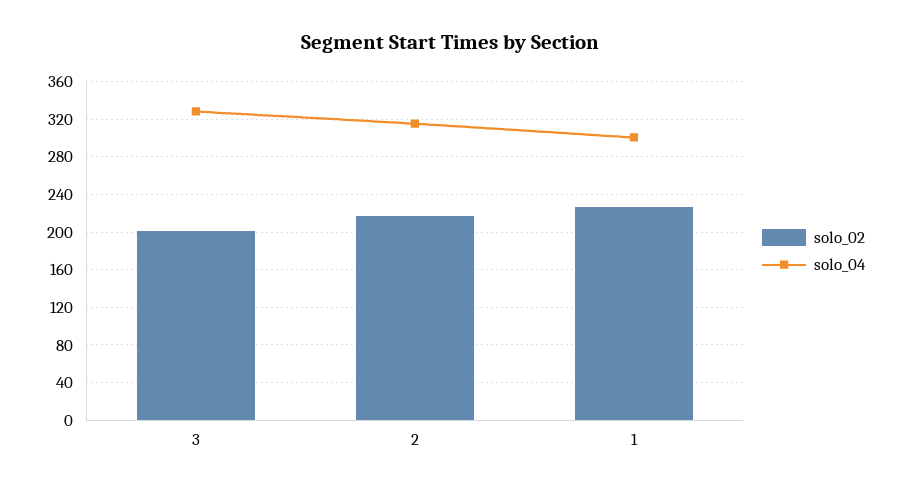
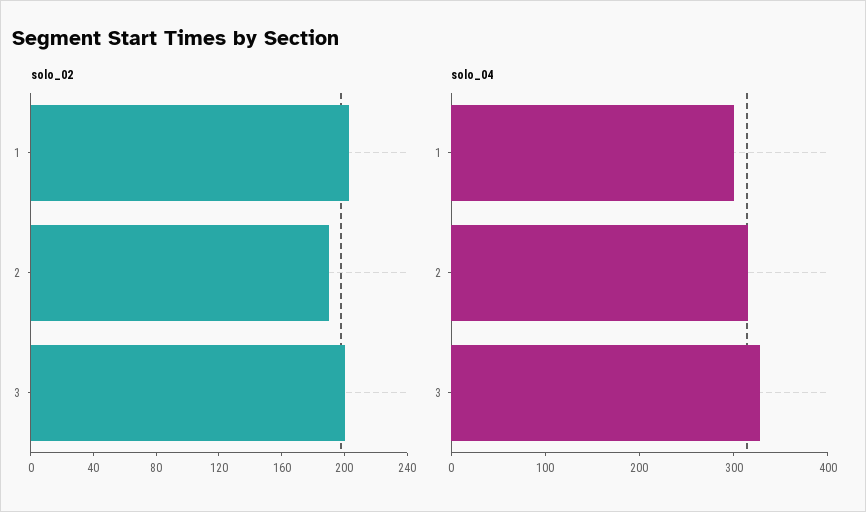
  {
    "solo_02": {
      "3": 200,
-     "2": 220,
+     "2": 190,
-     "1": 230
+     "1": 200
    },
    "solo_04": {
      "3": 330,
      "2": 320,
      "1": 300
    }
  }

